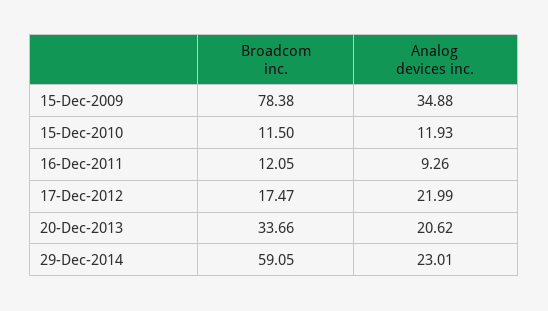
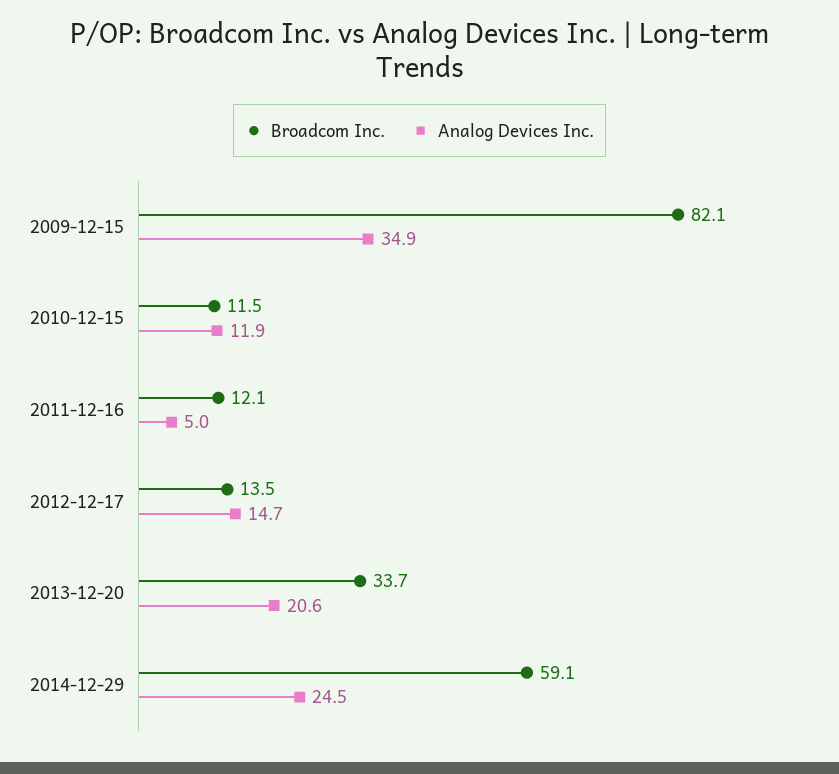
  {
    "Broadcom inc.": {
-     "15-Dec-2009": 78.38,
+     "15-Dec-2009": 82.1,
      "15-Dec-2010": 11.5,
      "16-Dec-2011": 12.05,
-     "17-Dec-2012": 17.47,
+     "17-Dec-2012": 13.5,
      "20-Dec-2013": 33.66,
      "29-Dec-2014": 59.05
    },
    "Analog devices inc.": {
      "15-Dec-2009": 34.88,
      "15-Dec-2010": 11.93,
-     "16-Dec-2011": 9.26,
+     "16-Dec-2011": 5,
-     "17-Dec-2012": 21.99,
+     "17-Dec-2012": 14.7,
      "20-Dec-2013": 20.62,
-     "29-Dec-2014": 23.01
+     "29-Dec-2014": 24.5
    }
  }

